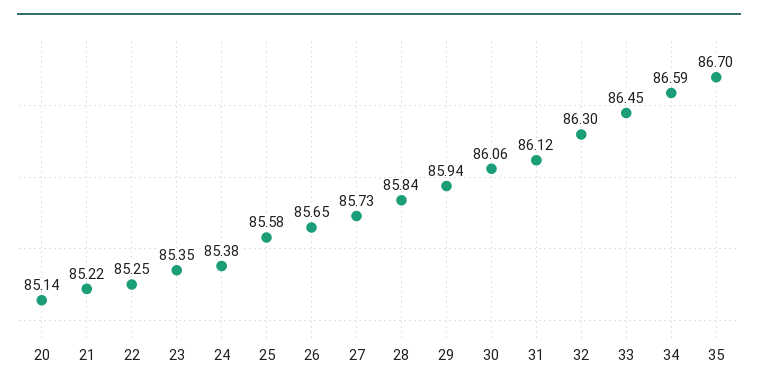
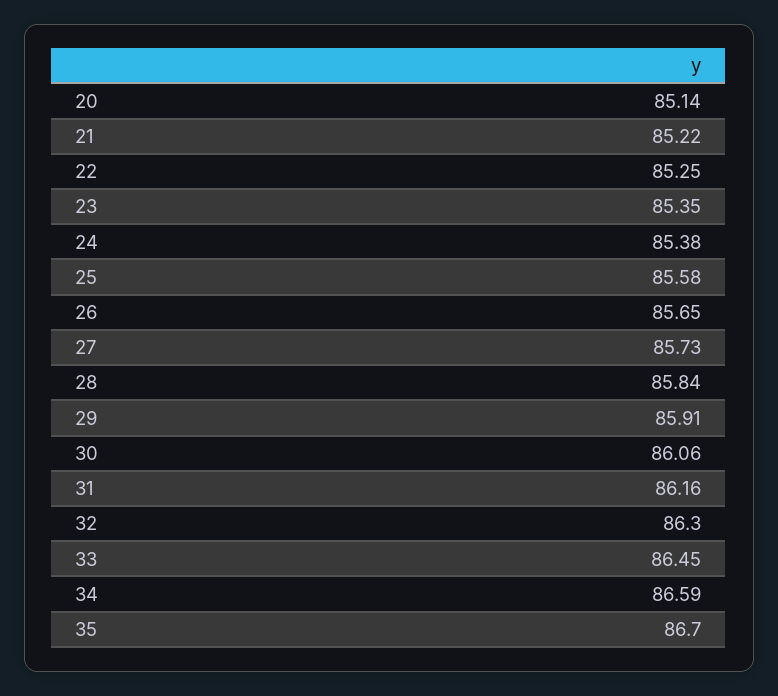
  {
    "20": 85.14,
    "21": 85.22,
    "22": 85.25,
    "23": 85.35,
    "24": 85.38,
    "25": 85.58,
    "26": 85.65,
    "27": 85.73,
    "28": 85.84,
-   "29": 85.94,
+   "29": 85.91,
    "30": 86.06,
-   "31": 86.12,
+   "31": 86.16,
    "32": 86.3,
    "33": 86.45,
    "34": 86.59,
    "35": 86.7
  }

